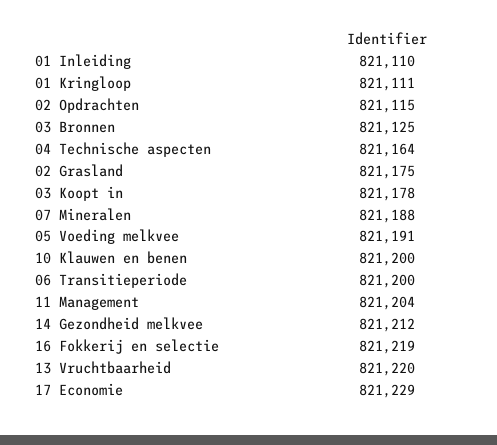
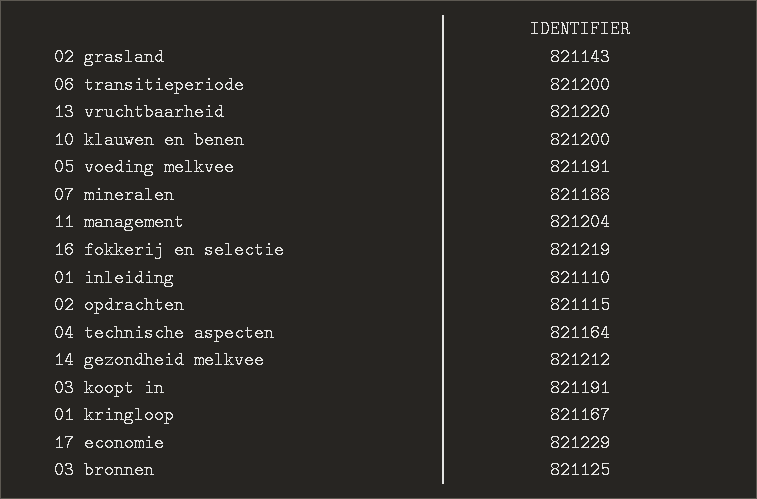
  {
    "01 Inleiding": 821110,
-   "01 Kringloop": 821111,
+   "01 Kringloop": 821167,
    "02 Opdrachten": 821115,
    "03 Bronnen": 821125,
    "04 Technische aspecten": 821164,
-   "02 Grasland": 821175,
+   "02 Grasland": 821143,
-   "03 Koopt in": 821178,
+   "03 Koopt in": 821191,
    "07 Mineralen": 821188,
    "05 Voeding melkvee": 821191,
    "10 Klauwen en benen": 821200,
    "06 Transitieperiode": 821200,
    "11 Management": 821204,
    "14 Gezondheid melkvee": 821212,
    "16 Fokkerij en selectie": 821219,
    "13 Vruchtbaarheid": 821220,
    "17 Economie": 821229
  }

